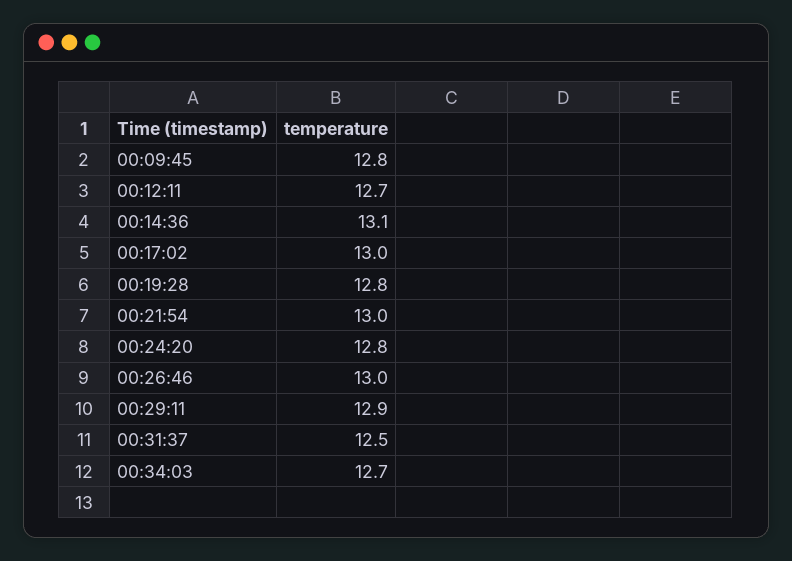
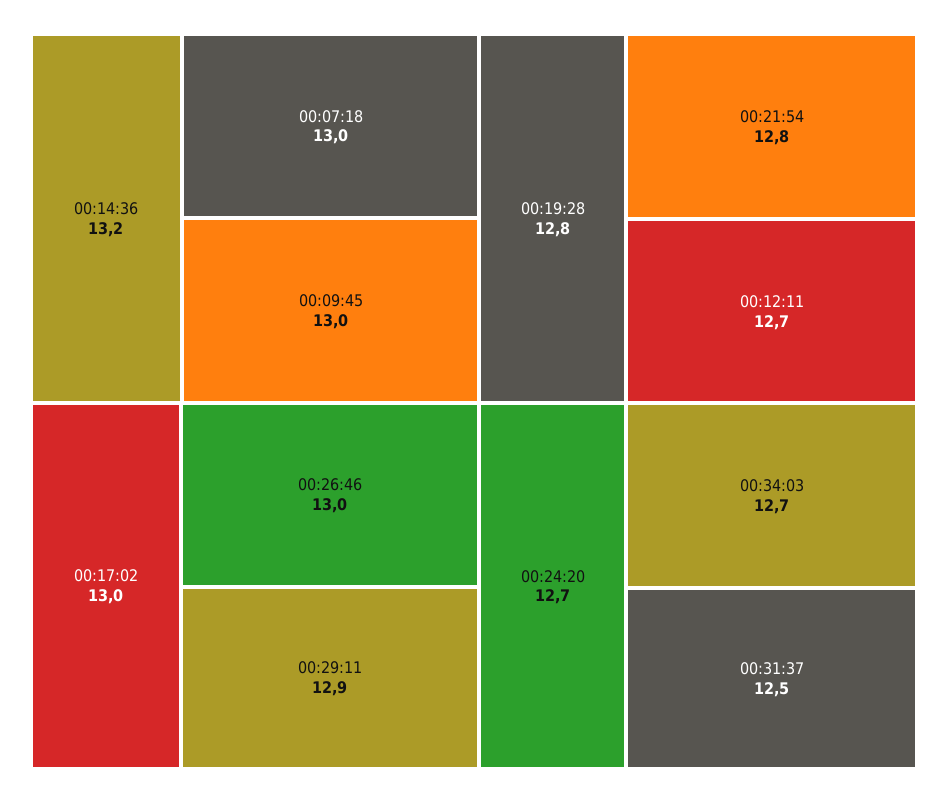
  {
-   "00:09:45": 12.8,
+   "00:09:45": 13,
    "00:12:11": 12.7,
-   "00:14:36": 13.1,
+   "00:14:36": 13.2,
    "00:17:02": 13,
    "00:19:28": 12.8,
-   "00:21:54": 13,
+   "00:21:54": 12.8,
-   "00:24:20": 12.8,
+   "00:24:20": 12.7,
    "00:26:46": 13,
    "00:29:11": 12.9,
    "00:31:37": 12.5,
-   "00:34:03": 12.7
+   "00:34:03": 12.7,
+   "00:07:18": 13
  }

